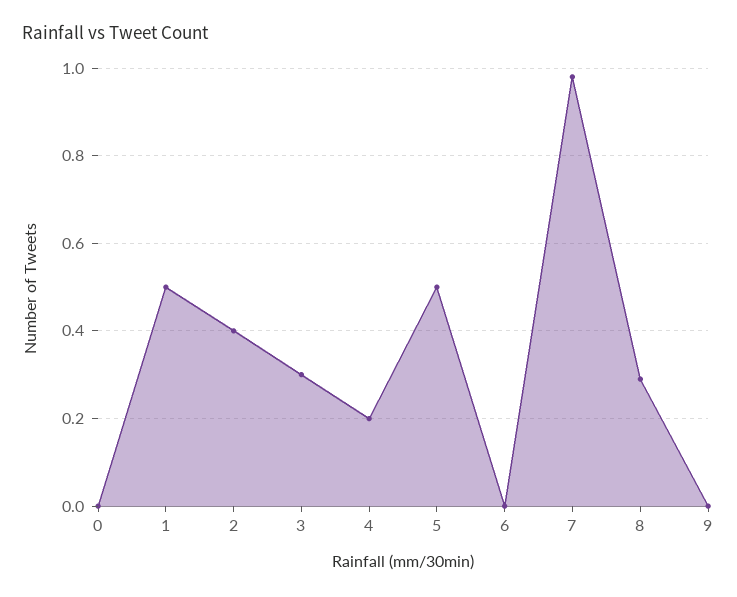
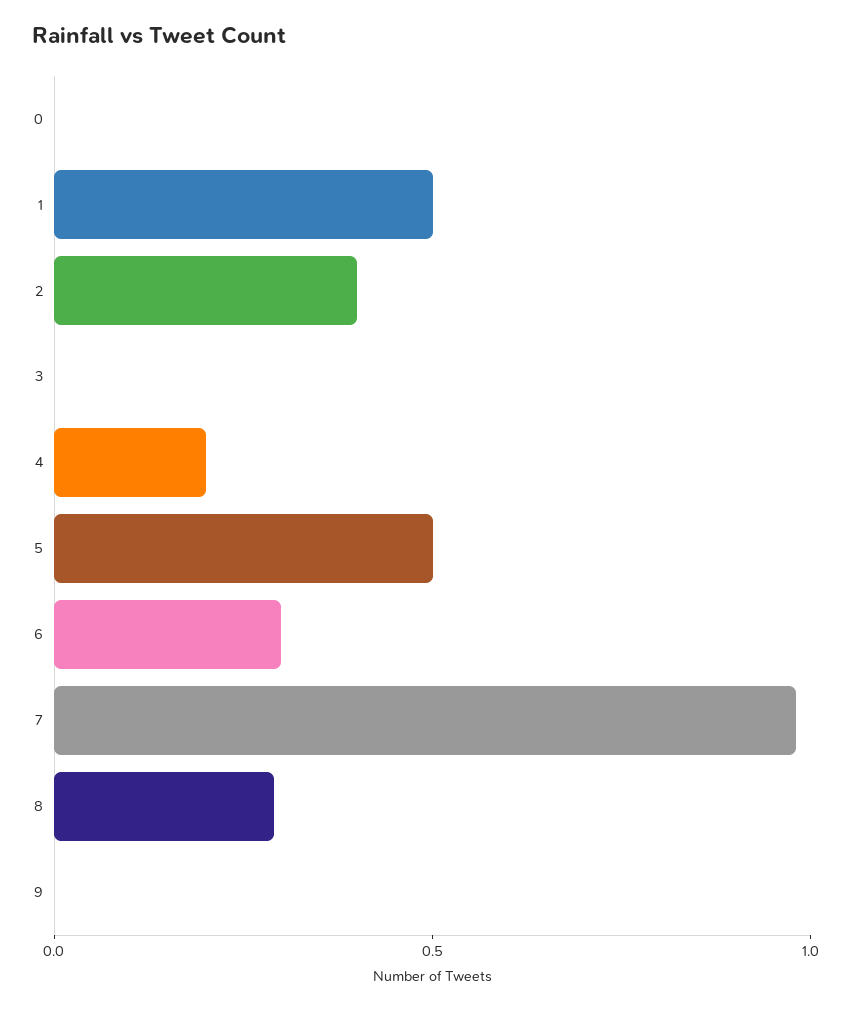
  {
    "0": 0,
    "1": 0.5,
    "2": 0.4,
-   "3": 0.3,
+   "3": 0,
    "4": 0.2,
    "5": 0.5,
-   "6": 0,
+   "6": 0.3,
    "7": 1,
    "8": 0.3,
    "9": 0
  }

